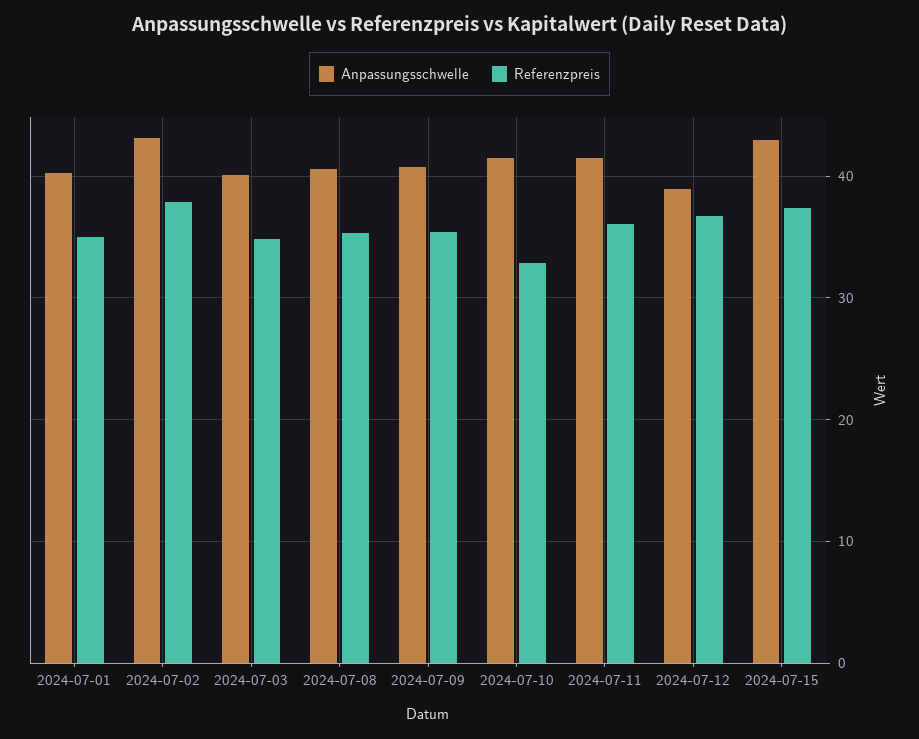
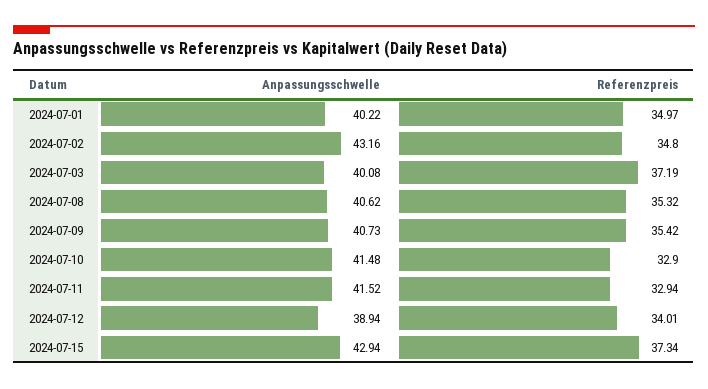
  {
    "Anpassungsschwelle": {
      "2024-07-01": 40.22,
      "2024-07-02": 43.16,
      "2024-07-03": 40.08,
      "2024-07-08": 40.62,
      "2024-07-09": 40.73,
      "2024-07-10": 41.48,
      "2024-07-11": 41.52,
      "2024-07-12": 38.94,
      "2024-07-15": 42.94
    },
    "Referenzpreis": {
      "2024-07-01": 34.97,
-     "2024-07-02": 38,
+     "2024-07-02": 34.8,
-     "2024-07-03": 35,
+     "2024-07-03": 37.19,
      "2024-07-08": 35.32,
      "2024-07-09": 35.42,
      "2024-07-10": 32.9,
-     "2024-07-11": 36,
+     "2024-07-11": 32.94,
-     "2024-07-12": 37,
+     "2024-07-12": 34.01,
      "2024-07-15": 37.34
    }
  }

